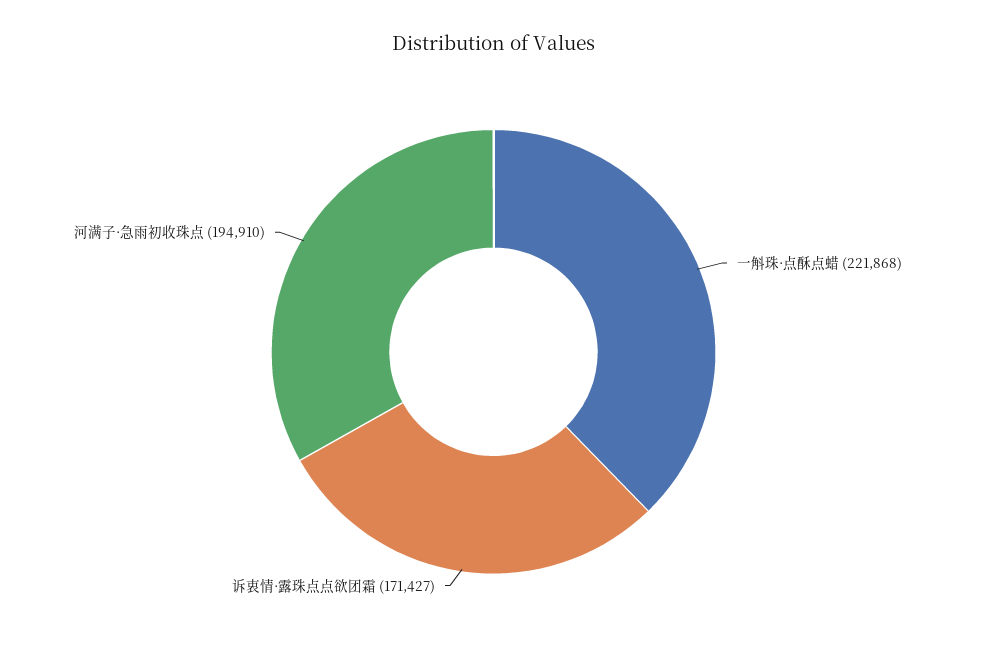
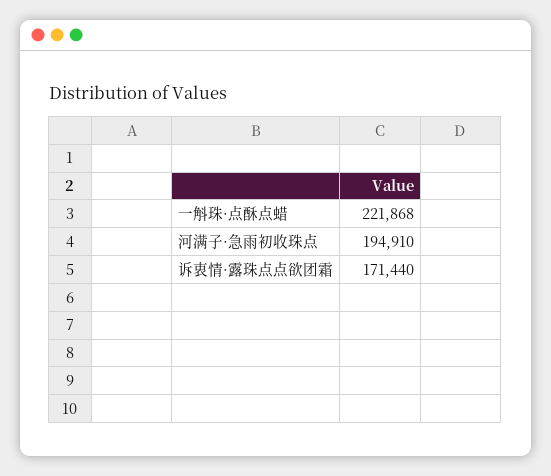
  {
    "一斛珠·点酥点蜡": 221868,
-   "诉衷情·露珠点点欲团霜": 171427,
+   "诉衷情·露珠点点欲团霜": 171440,
    "河满子·急雨初收珠点": 194910
  }

